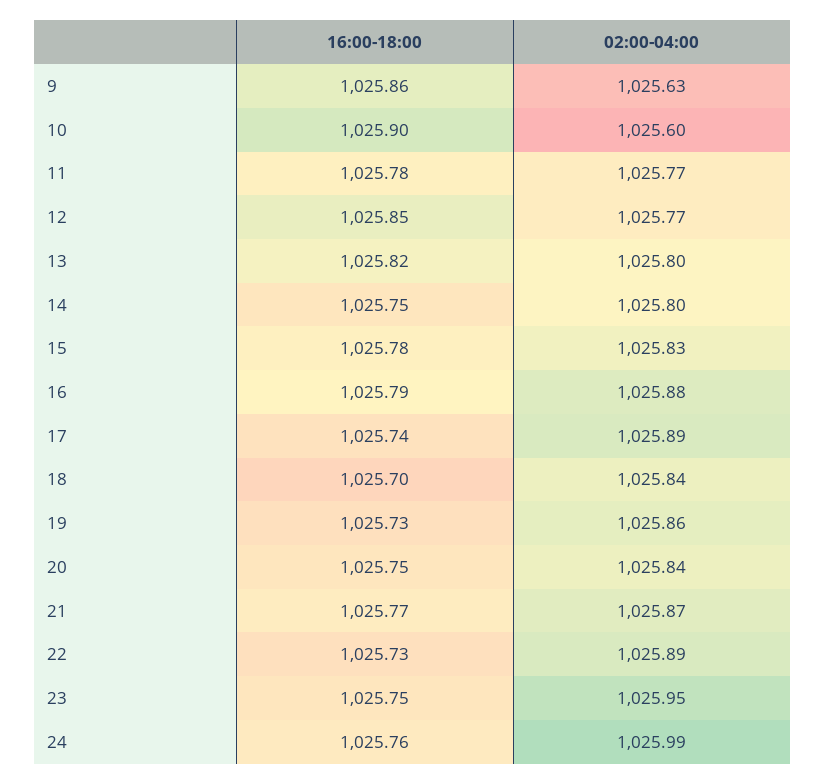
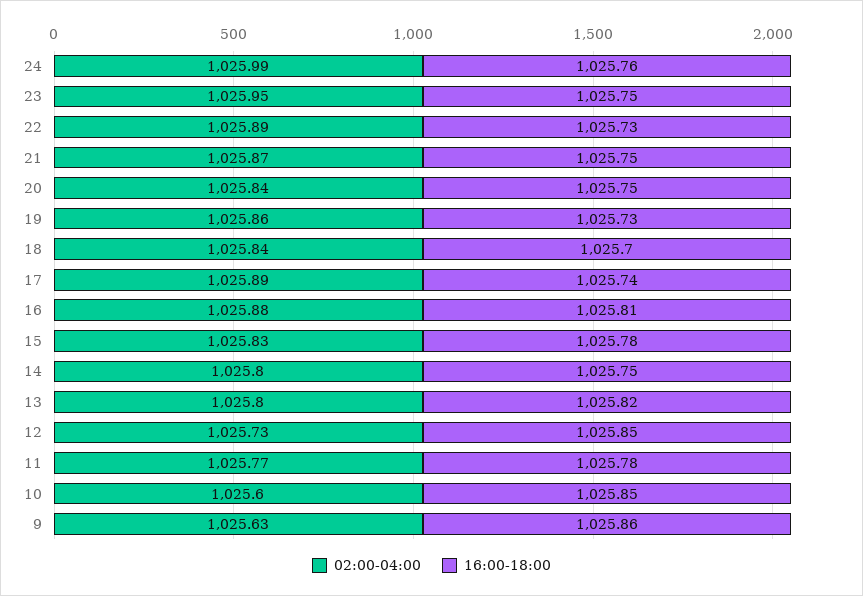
  {
    "16:00-18:00": {
      "9": 1025.86,
-     "10": 1025.9,
+     "10": 1025.85,
      "11": 1025.78,
      "12": 1025.85,
      "13": 1025.82,
      "14": 1025.75,
      "15": 1025.78,
-     "16": 1025.79,
+     "16": 1025.81,
      "17": 1025.74,
      "18": 1025.7,
      "19": 1025.73,
      "20": 1025.75,
-     "21": 1025.77,
+     "21": 1025.75,
      "22": 1025.73,
      "23": 1025.75,
      "24": 1025.76
    },
    "02:00-04:00": {
      "9": 1025.63,
      "10": 1025.6,
      "11": 1025.77,
-     "12": 1025.77,
+     "12": 1025.73,
      "13": 1025.8,
      "14": 1025.8,
      "15": 1025.83,
      "16": 1025.88,
      "17": 1025.89,
      "18": 1025.84,
      "19": 1025.86,
      "20": 1025.84,
      "21": 1025.87,
      "22": 1025.89,
      "23": 1025.95,
      "24": 1025.99
    }
  }

